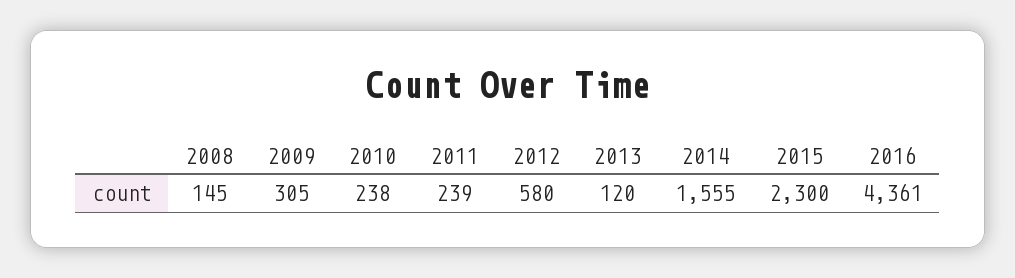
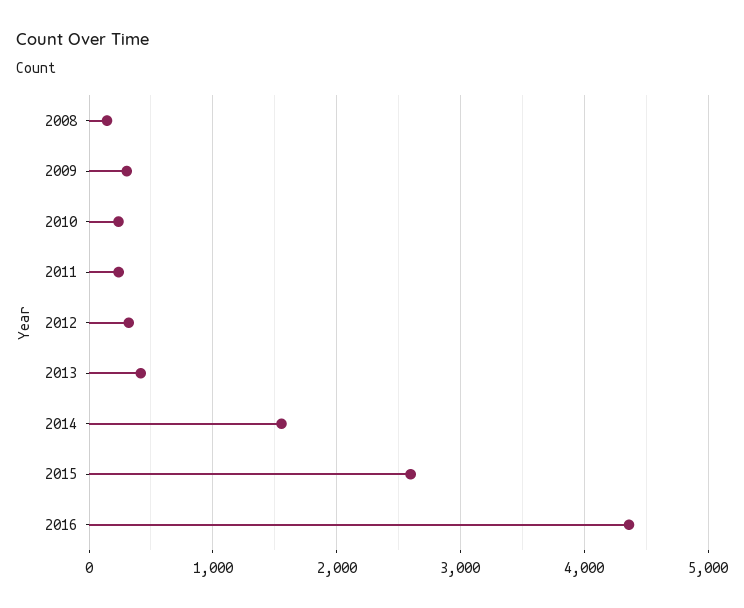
  {
    "2008": 145,
    "2009": 305,
    "2010": 238,
    "2011": 239,
-   "2012": 580,
+   "2012": 300,
-   "2013": 120,
+   "2013": 400,
    "2014": 1555,
-   "2015": 2300,
+   "2015": 2600,
    "2016": 4361
  }

